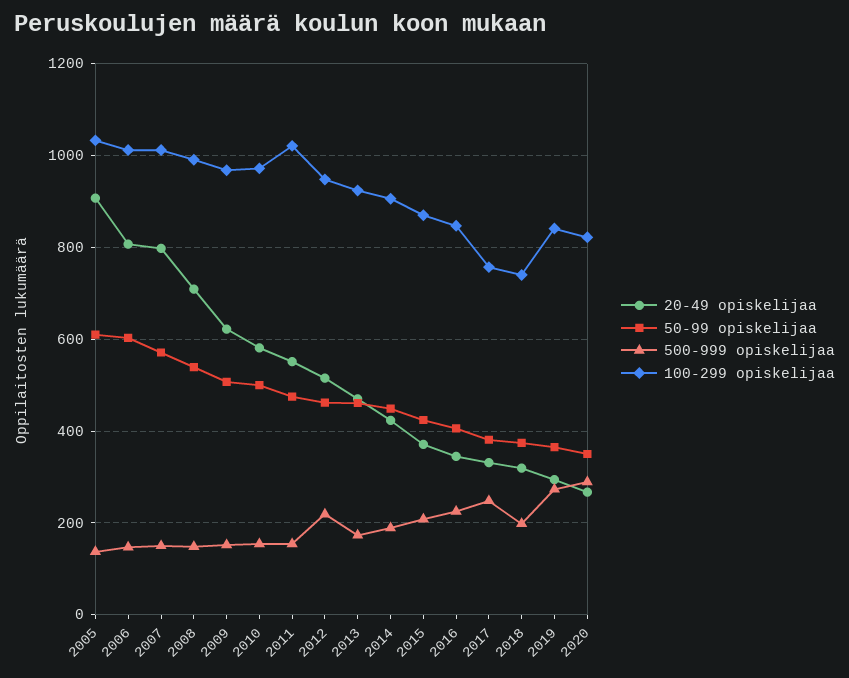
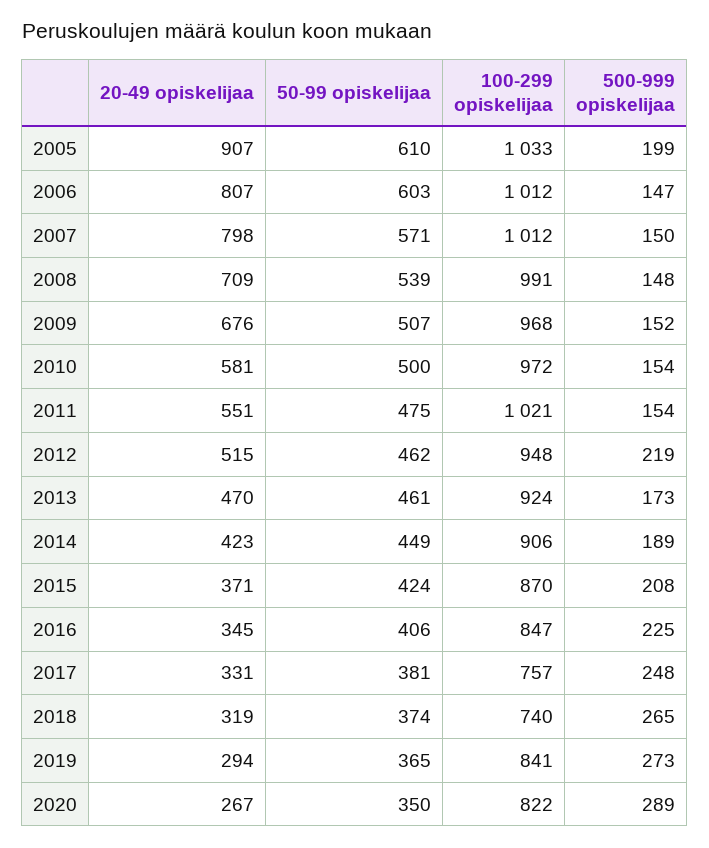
  {
    "20-49 opiskelijaa": {
      "2005": 907,
      "2006": 807,
      "2007": 798,
      "2008": 709,
-     "2009": 620,
+     "2009": 676,
      "2010": 581,
      "2011": 551,
      "2012": 515,
      "2013": 470,
      "2014": 423,
      "2015": 371,
      "2016": 345,
      "2017": 331,
      "2018": 319,
      "2019": 294,
      "2020": 267
    },
    "50-99 opiskelijaa": {
      "2005": 610,
      "2006": 603,
      "2007": 571,
      "2008": 539,
      "2009": 507,
      "2010": 500,
      "2011": 475,
      "2012": 462,
      "2013": 461,
      "2014": 449,
      "2015": 424,
      "2016": 406,
      "2017": 381,
      "2018": 374,
      "2019": 365,
      "2020": 350
    },
    "500-999 opiskelijaa": {
-     "2005": 140,
+     "2005": 199,
      "2006": 147,
      "2007": 150,
      "2008": 148,
      "2009": 152,
      "2010": 154,
      "2011": 154,
      "2012": 219,
      "2013": 173,
      "2014": 189,
      "2015": 208,
      "2016": 225,
      "2017": 248,
-     "2018": 200,
+     "2018": 265,
      "2019": 273,
      "2020": 289
    },
    "100-299 opiskelijaa": {
      "2005": 1033,
      "2006": 1012,
      "2007": 1012,
      "2008": 991,
      "2009": 968,
      "2010": 972,
      "2011": 1021,
      "2012": 948,
      "2013": 924,
      "2014": 906,
      "2015": 870,
      "2016": 847,
      "2017": 757,
      "2018": 740,
      "2019": 841,
      "2020": 822
    }
  }

